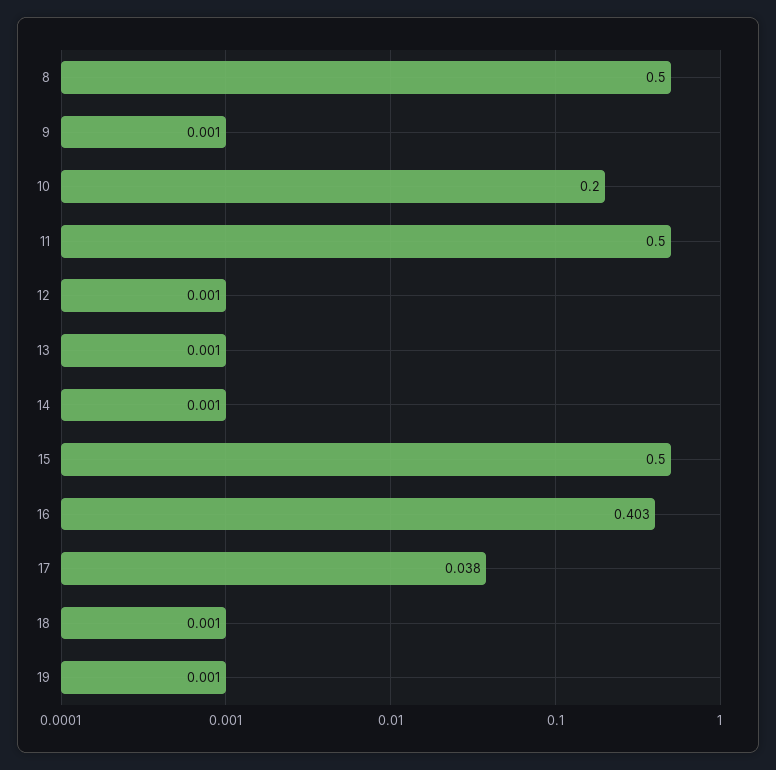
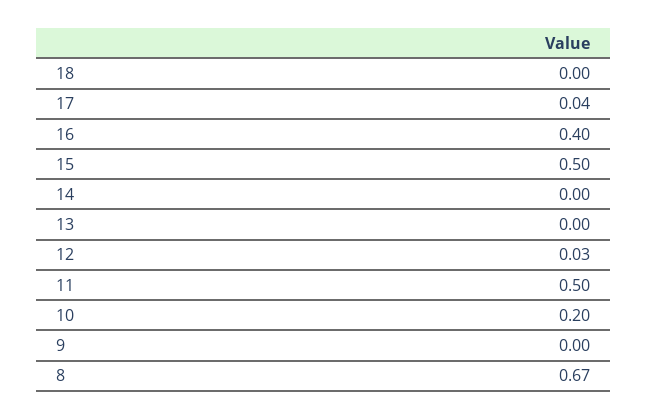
  {
-   "8": 0.5,
+   "8": 0.67,
    "9": 0.001,
    "10": 0.2,
    "11": 0.5,
-   "12": 0.001,
+   "12": 0.03,
    "13": 0.001,
    "14": 0.001,
    "15": 0.5,
    "16": 0.403,
    "17": 0.038,
-   "18": 0.001,
+   "18": 0.001
-   "19": 0.001
  }

